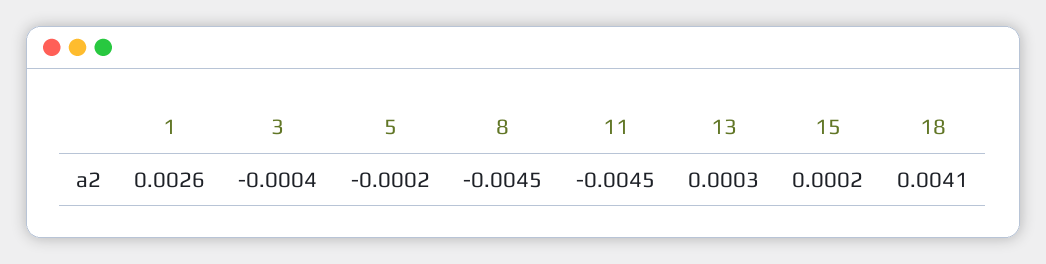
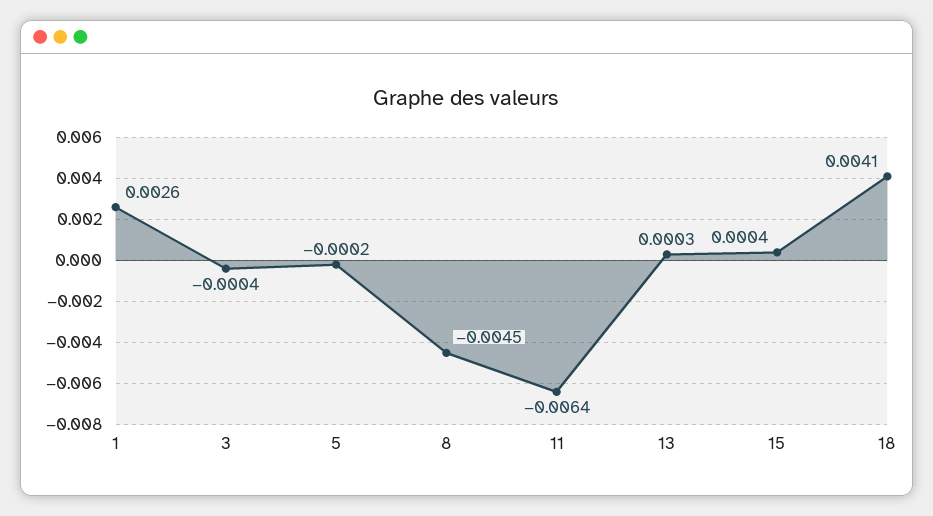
  {
    "1": 0.0026,
    "3": -0.0004,
    "5": -0.0002,
    "8": -0.0045,
-   "11": -0.0045,
+   "11": -0.0064,
    "13": 0.0003,
-   "15": 0.0002,
+   "15": 0.0004,
    "18": 0.0041
  }

